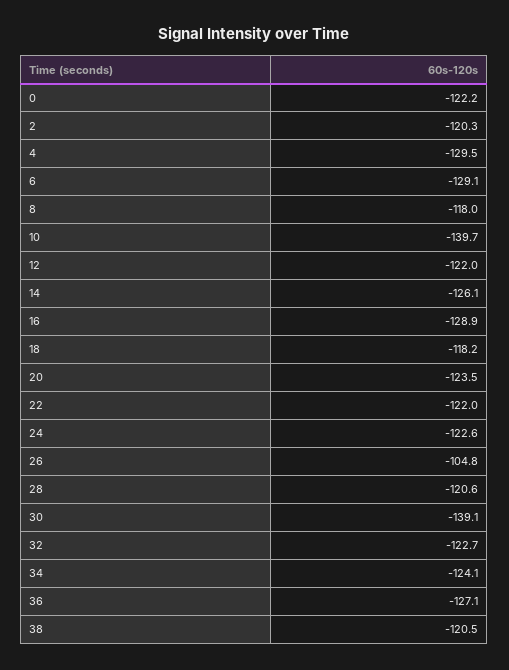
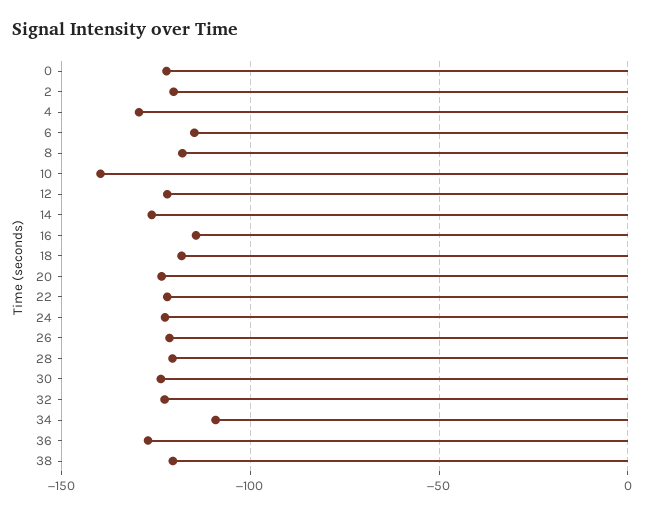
  {
    "0": -122.2,
    "2": -120.3,
    "4": -129.5,
-   "6": -129.1,
+   "6": -115,
    "8": -118,
    "10": -139.7,
    "12": -122,
    "14": -126.1,
-   "16": -128.9,
+   "16": -115,
    "18": -118.2,
    "20": -123.5,
    "22": -122,
    "24": -122.6,
-   "26": -104.8,
+   "26": -120,
    "28": -120.6,
-   "30": -139.1,
+   "30": -125,
    "32": -122.7,
-   "34": -124.1,
+   "34": -110,
    "36": -127.1,
    "38": -120.5
  }

